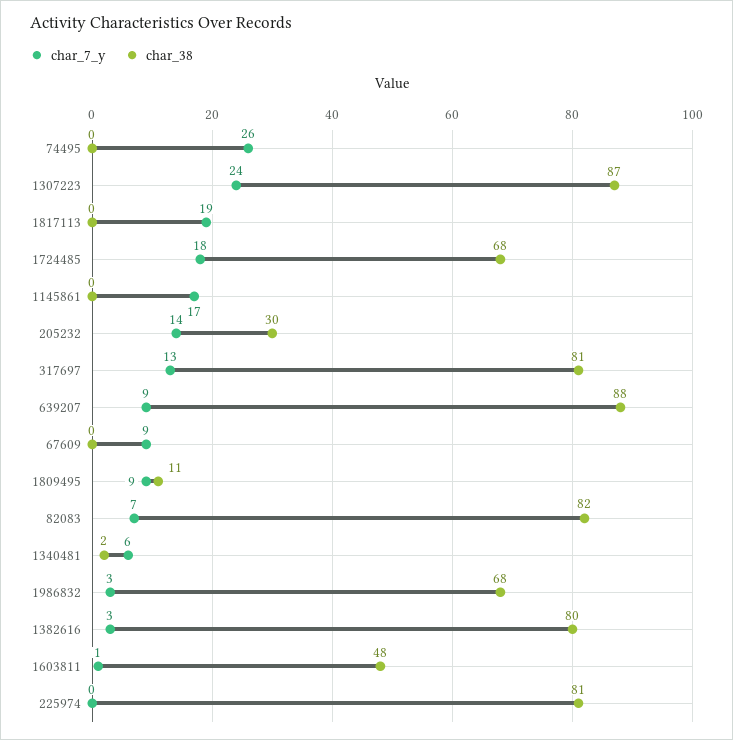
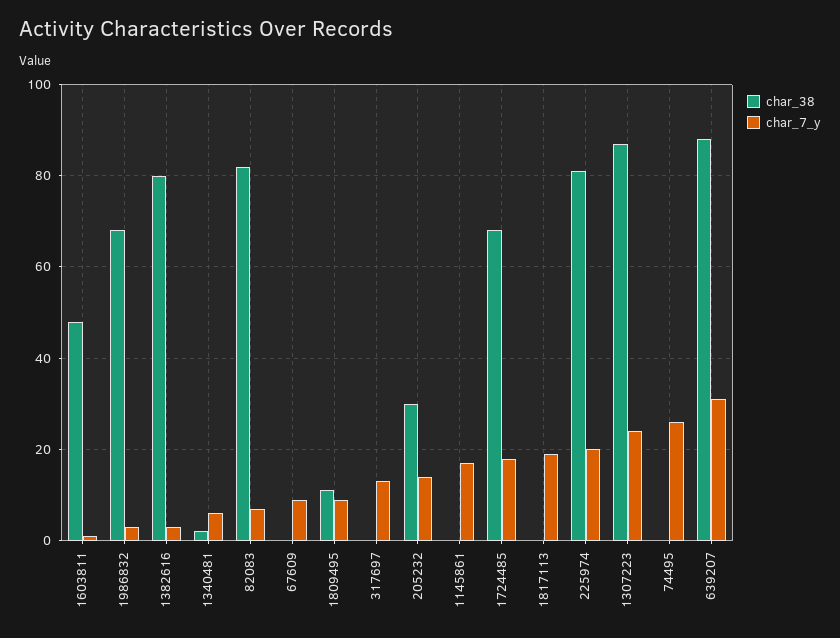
  {
    "char_7_y": {
      "74495": 26,
      "1307223": 24,
      "1817113": 19,
      "1724485": 18,
      "1145861": 17,
      "205232": 14,
      "317697": 13,
-     "639207": 9,
+     "639207": 30,
      "67609": 9,
      "1809495": 9,
      "82083": 7,
      "1340481": 6,
      "1986832": 3,
      "1382616": 3,
      "1603811": 1,
-     "225974": 0
+     "225974": 20
    },
    "char_38": {
      "74495": 0,
      "1307223": 87,
      "1817113": 0,
      "1724485": 68,
      "1145861": 0,
      "205232": 30,
-     "317697": 81,
+     "317697": 0,
      "639207": 88,
      "67609": 0,
      "1809495": 11,
      "82083": 82,
      "1340481": 2,
      "1986832": 68,
      "1382616": 80,
      "1603811": 48,
      "225974": 81
    }
  }

